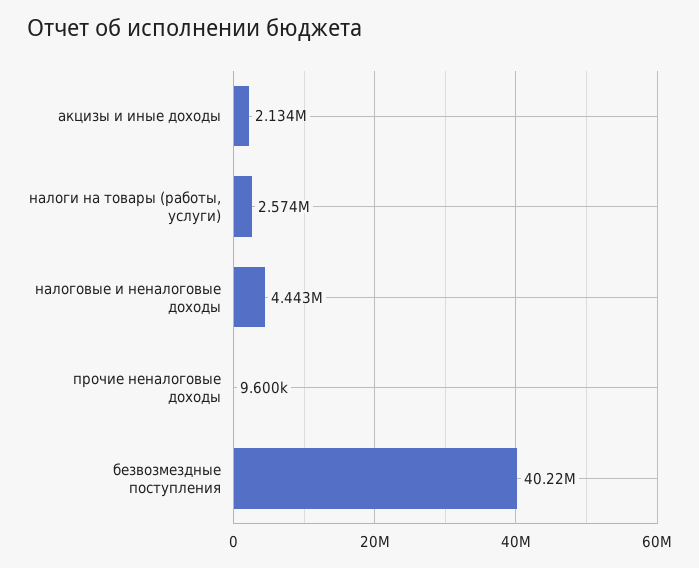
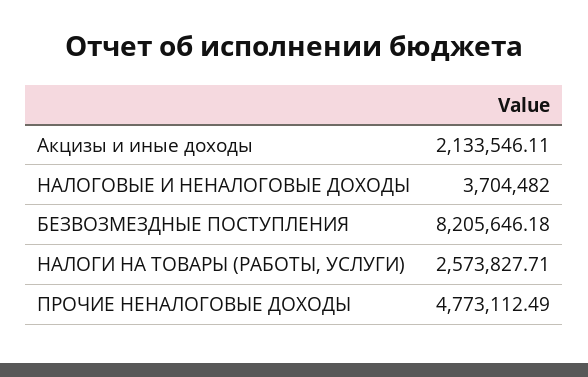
  {
    "акцизы и иные доходы": 2133546.11,
    "налоги на товары (работы, услуги)": 2573827.71,
-   "налоговые и неналоговые доходы": 4443000,
+   "налоговые и неналоговые доходы": 3704482,
-   "прочие неналоговые доходы": 9600,
+   "прочие неналоговые доходы": 4773112.49,
-   "безвозмездные поступления": 40220000
+   "безвозмездные поступления": 8205646.18
  }

